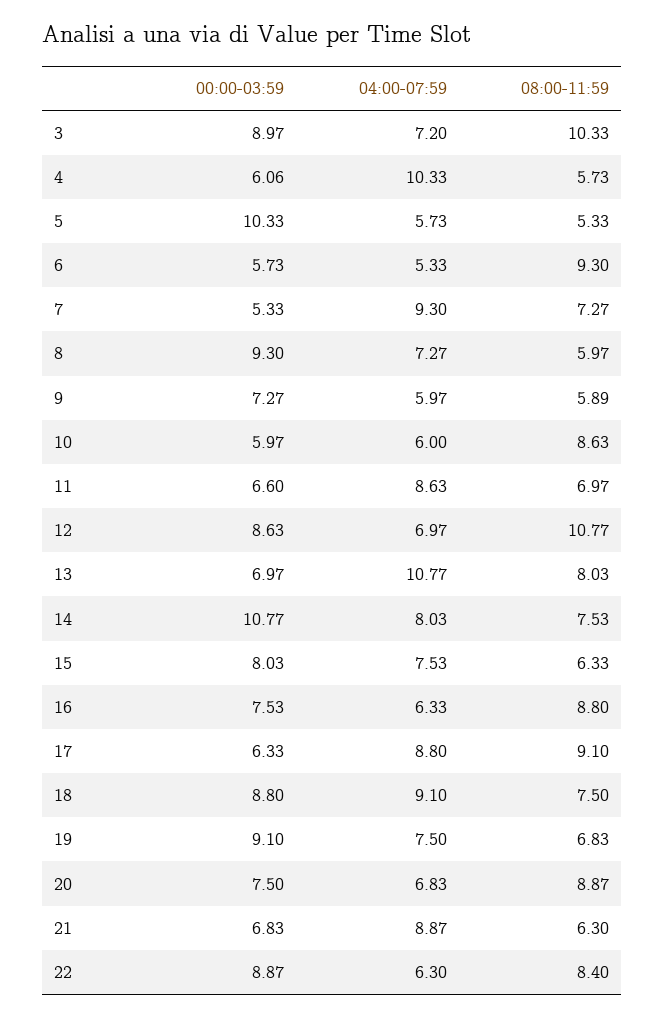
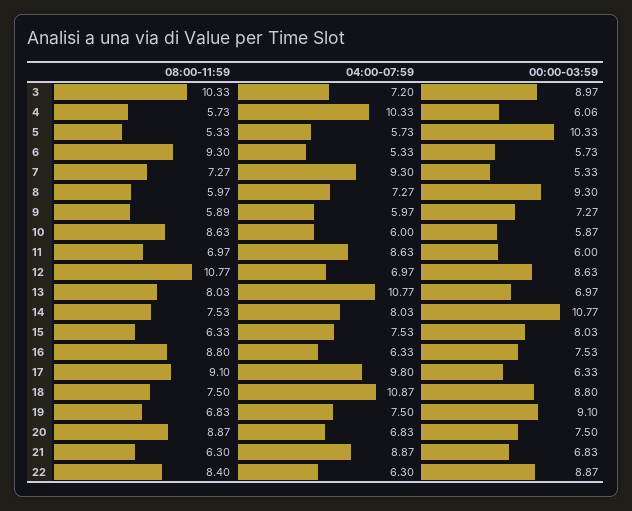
  {
    "00:00-03:59": {
      "3": 8.97,
      "4": 6.06,
      "5": 10.33,
      "6": 5.73,
      "7": 5.33,
      "8": 9.3,
      "9": 7.27,
-     "10": 5.97,
+     "10": 5.87,
-     "11": 6.6,
+     "11": 6,
      "12": 8.63,
      "13": 6.97,
      "14": 10.77,
      "15": 8.03,
      "16": 7.53,
      "17": 6.33,
      "18": 8.8,
      "19": 9.1,
      "20": 7.5,
      "21": 6.83,
      "22": 8.87
    },
    "04:00-07:59": {
      "3": 7.2,
      "4": 10.33,
      "5": 5.73,
      "6": 5.33,
      "7": 9.3,
      "8": 7.27,
      "9": 5.97,
      "10": 6,
      "11": 8.63,
      "12": 6.97,
      "13": 10.77,
      "14": 8.03,
      "15": 7.53,
      "16": 6.33,
-     "17": 8.8,
+     "17": 9.8,
-     "18": 9.1,
+     "18": 10.87,
      "19": 7.5,
      "20": 6.83,
      "21": 8.87,
      "22": 6.3
    },
    "08:00-11:59": {
      "3": 10.33,
      "4": 5.73,
      "5": 5.33,
      "6": 9.3,
      "7": 7.27,
      "8": 5.97,
      "9": 5.89,
      "10": 8.63,
      "11": 6.97,
      "12": 10.77,
      "13": 8.03,
      "14": 7.53,
      "15": 6.33,
      "16": 8.8,
      "17": 9.1,
      "18": 7.5,
      "19": 6.83,
      "20": 8.87,
      "21": 6.3,
      "22": 8.4
    }
  }

